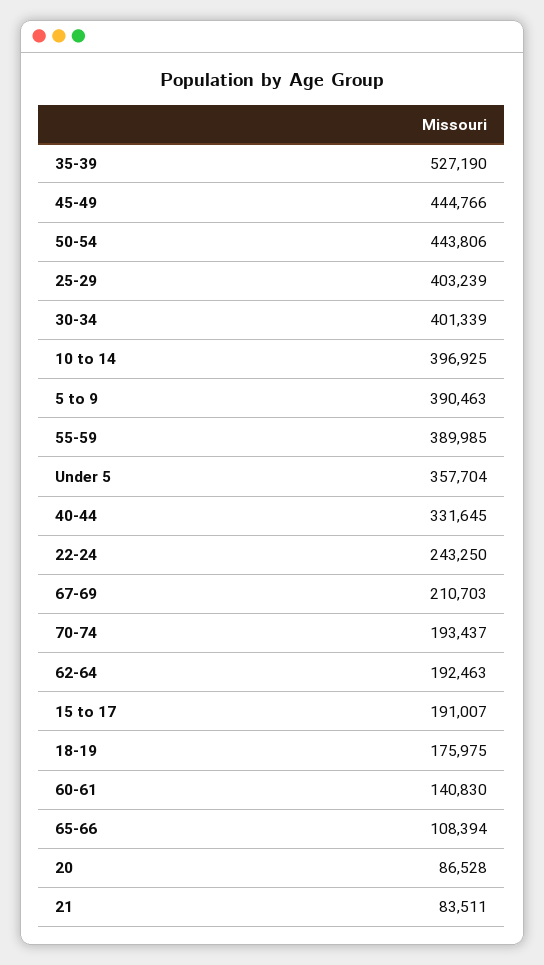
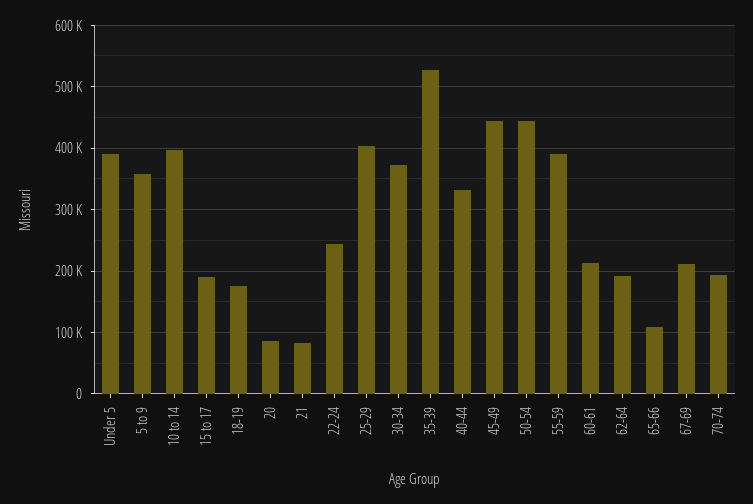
  {
    "35-39": 527190,
    "45-49": 444766,
    "50-54": 443806,
    "25-29": 403239,
-   "30-34": 401339,
+   "30-34": 370000,
    "10 to 14": 396925,
-   "5 to 9": 390463,
+   "5 to 9": 360000,
    "55-59": 389985,
-   "Under 5": 357704,
+   "Under 5": 390000,
    "40-44": 331645,
    "22-24": 243250,
    "67-69": 210703,
    "70-74": 193437,
    "62-64": 192463,
    "15 to 17": 191007,
    "18-19": 175975,
-   "60-61": 140830,
+   "60-61": 210000,
    "65-66": 108394,
    "20": 86528,
    "21": 83511
  }

